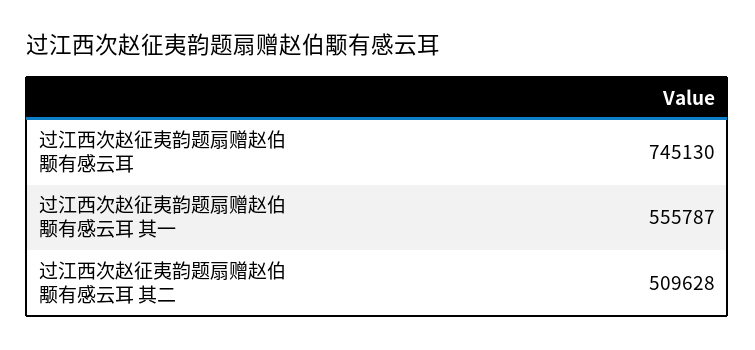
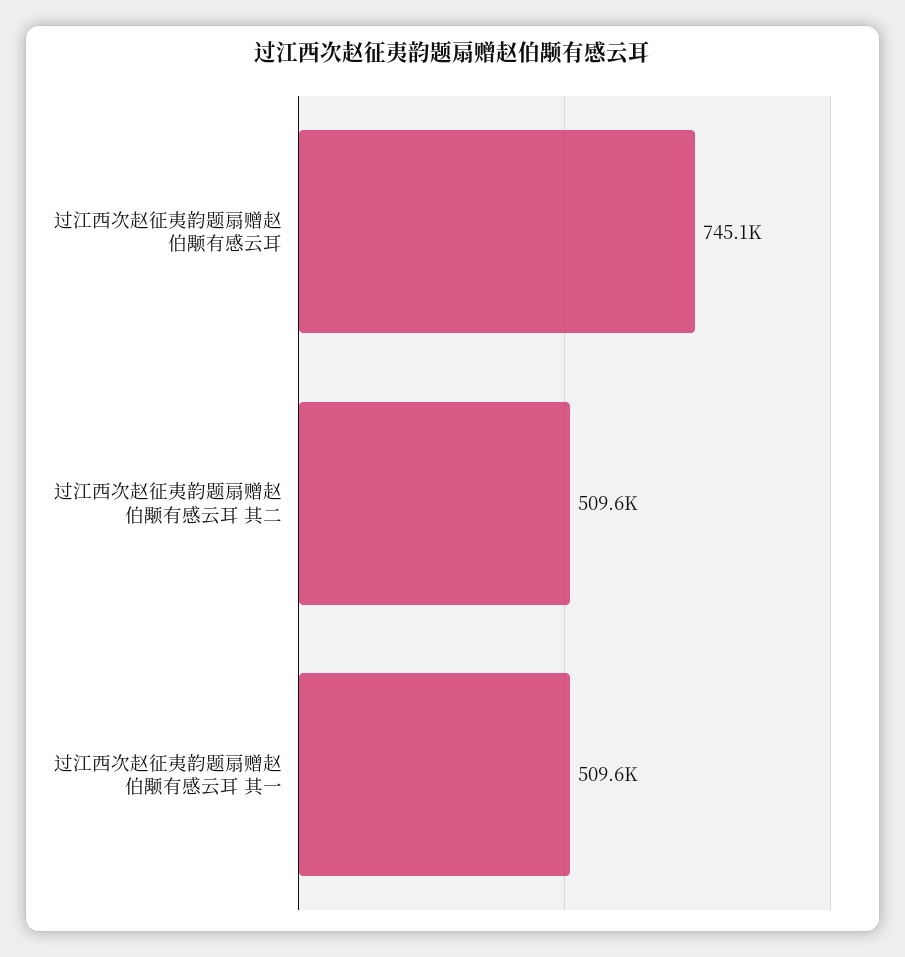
  {
    "过江西次赵征夷韵题扇赠赵伯颙有感云耳": 745130,
-   "过江西次赵征夷韵题扇赠赵伯颙有感云耳 其一": 555787,
+   "过江西次赵征夷韵题扇赠赵伯颙有感云耳 其一": 509600,
    "过江西次赵征夷韵题扇赠赵伯颙有感云耳 其二": 509628
  }

